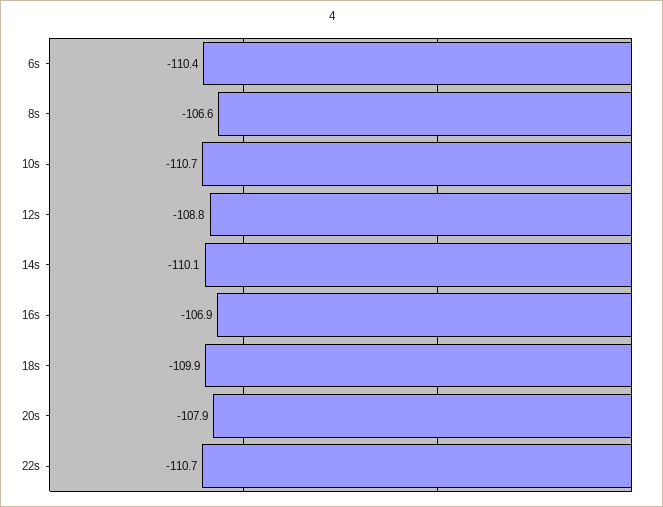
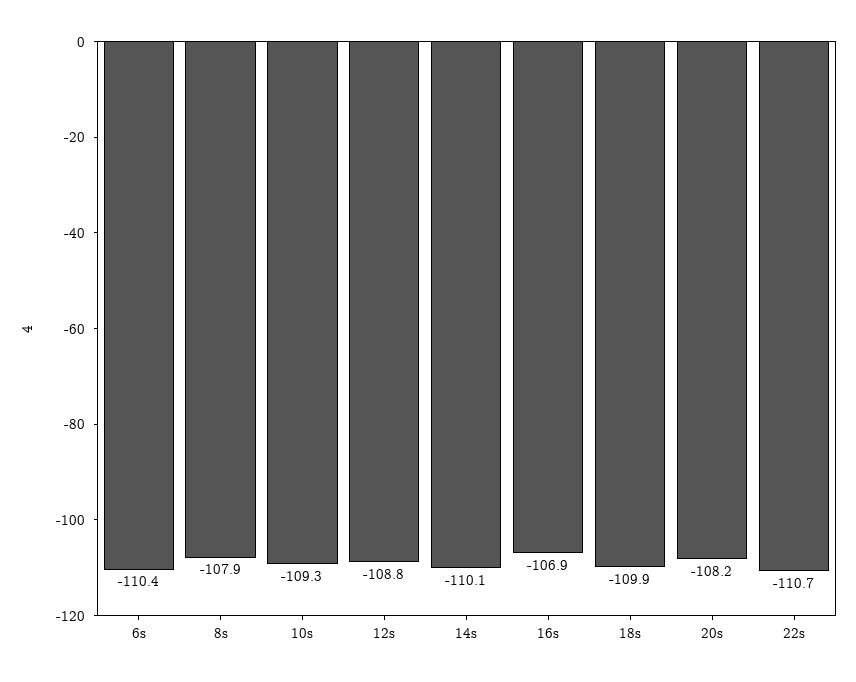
  {
    "6s": -110.4,
-   "8s": -106.6,
+   "8s": -107.9,
-   "10s": -110.7,
+   "10s": -109.3,
    "12s": -108.8,
    "14s": -110.1,
    "16s": -106.9,
    "18s": -109.9,
-   "20s": -107.9,
+   "20s": -108.2,
    "22s": -110.7
  }

